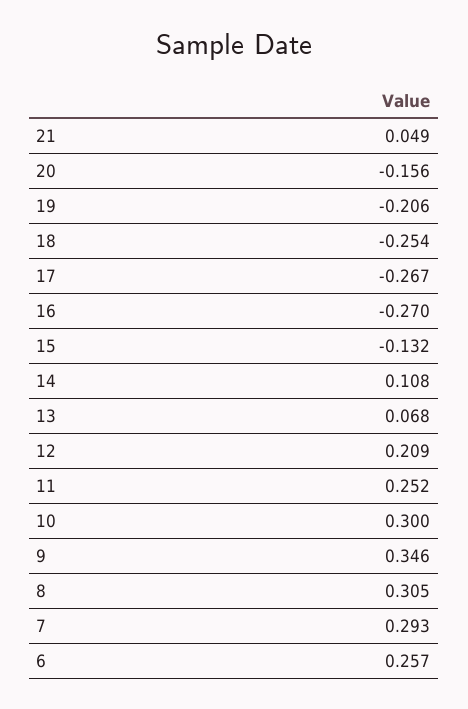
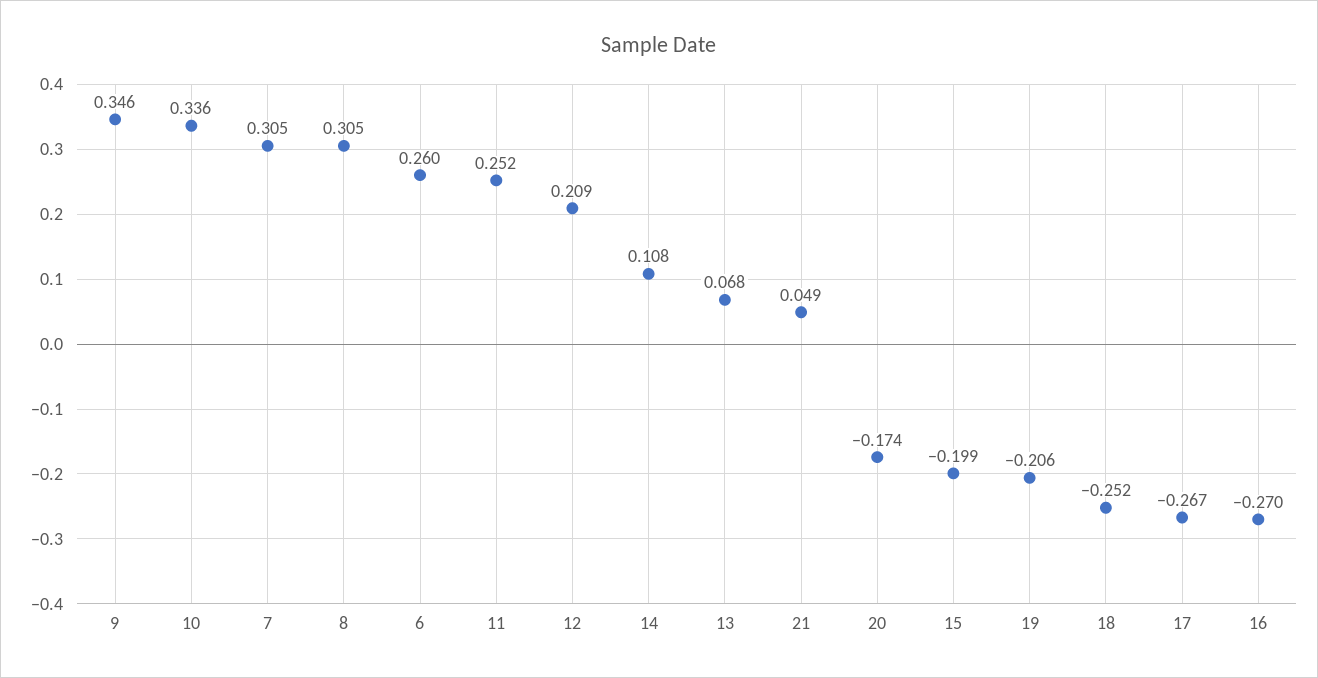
  {
    "21": 0.049,
-   "20": -0.156,
+   "20": -0.174,
    "19": -0.206,
-   "18": -0.254,
+   "18": -0.252,
    "17": -0.267,
    "16": -0.27,
-   "15": -0.132,
+   "15": -0.199,
    "14": 0.108,
    "13": 0.068,
    "12": 0.209,
    "11": 0.252,
-   "10": 0.3,
+   "10": 0.336,
    "9": 0.346,
    "8": 0.305,
-   "7": 0.293,
+   "7": 0.305,
-   "6": 0.257
+   "6": 0.26
  }

